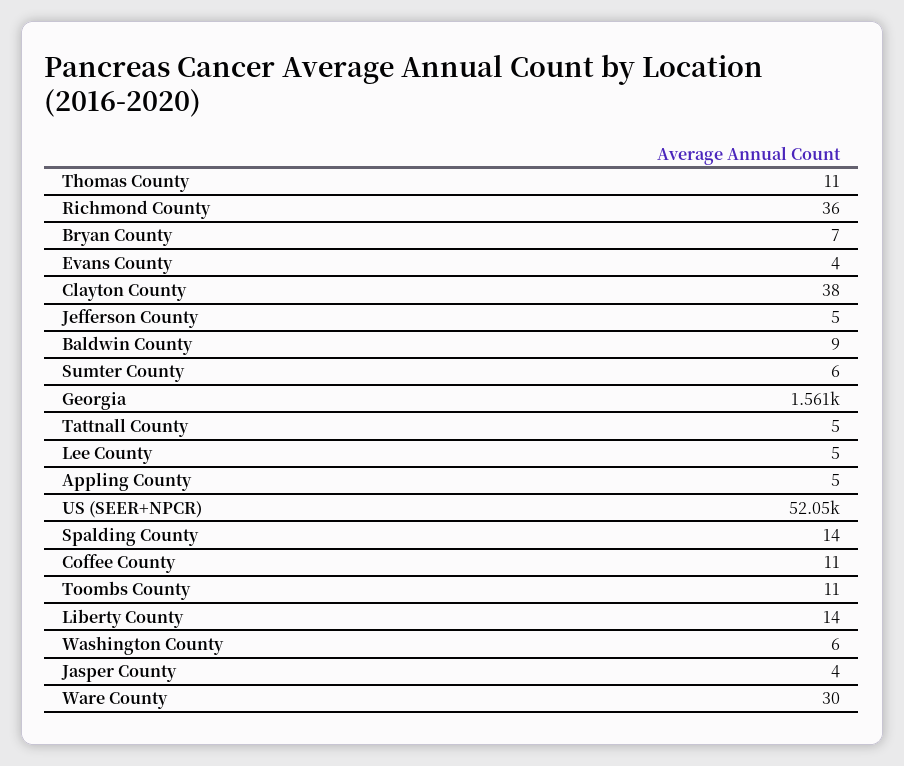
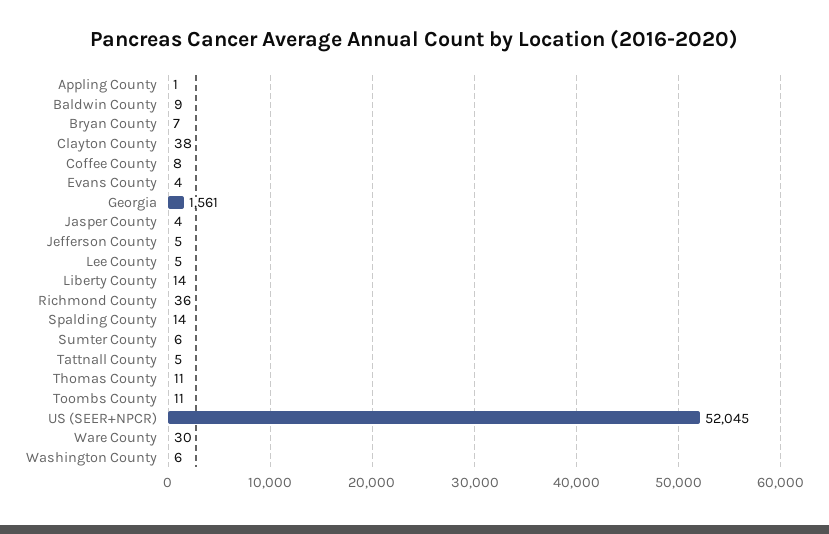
  {
    "Thomas County": 11,
    "Richmond County": 36,
    "Bryan County": 7,
    "Evans County": 4,
    "Clayton County": 38,
    "Jefferson County": 5,
    "Baldwin County": 9,
    "Sumter County": 6,
    "Georgia": 1561,
    "Tattnall County": 5,
    "Lee County": 5,
-   "Appling County": 5,
+   "Appling County": 1,
    "US (SEER+NPCR)": 52045,
    "Spalding County": 14,
-   "Coffee County": 11,
+   "Coffee County": 8,
    "Toombs County": 11,
    "Liberty County": 14,
    "Washington County": 6,
    "Jasper County": 4,
    "Ware County": 30
  }

